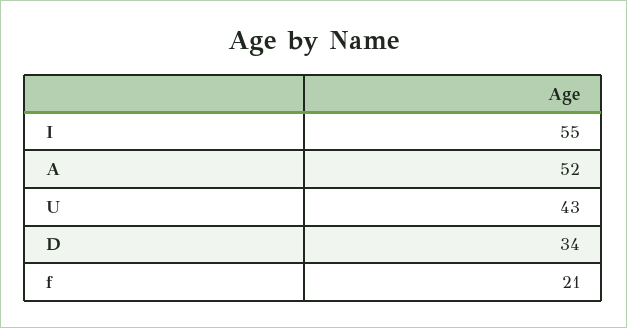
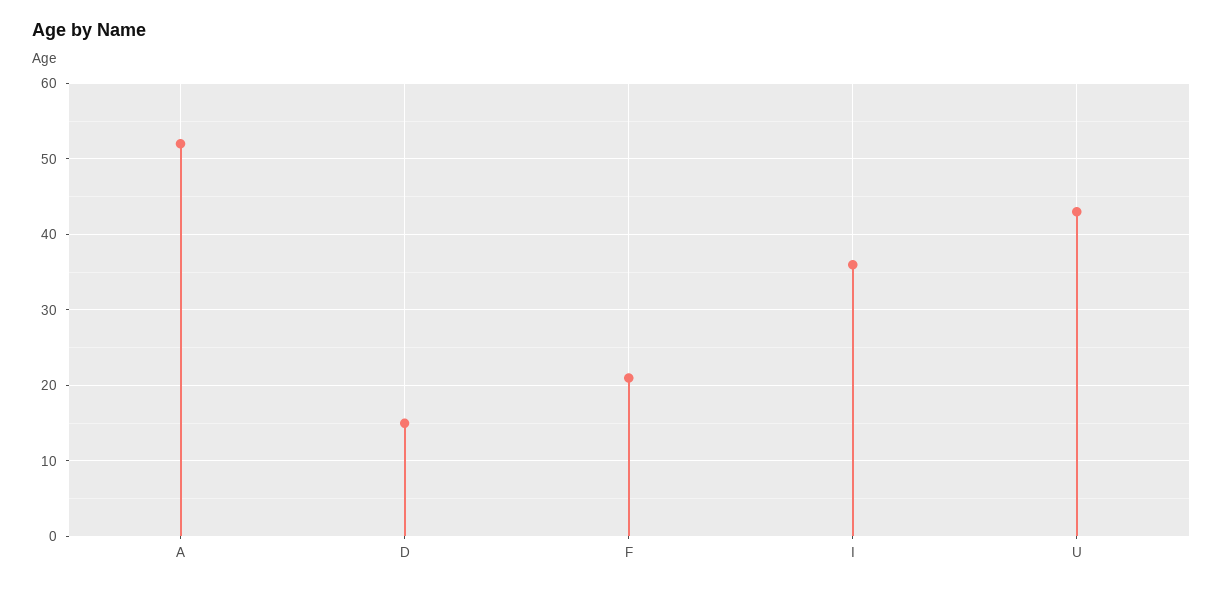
  {
-   "I": 55,
+   "I": 36,
    "A": 52,
    "U": 43,
-   "D": 34,
+   "D": 15,
    "f": 21
  }

